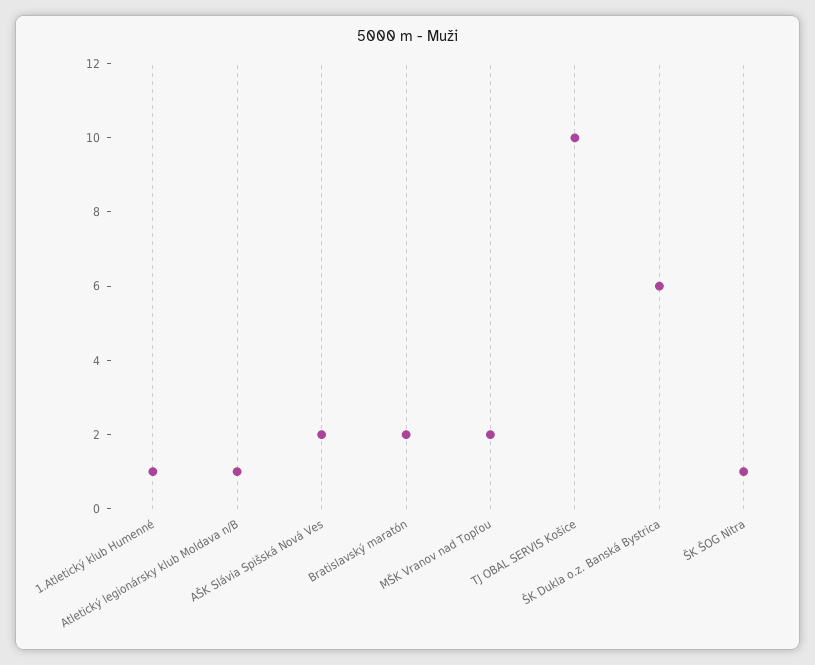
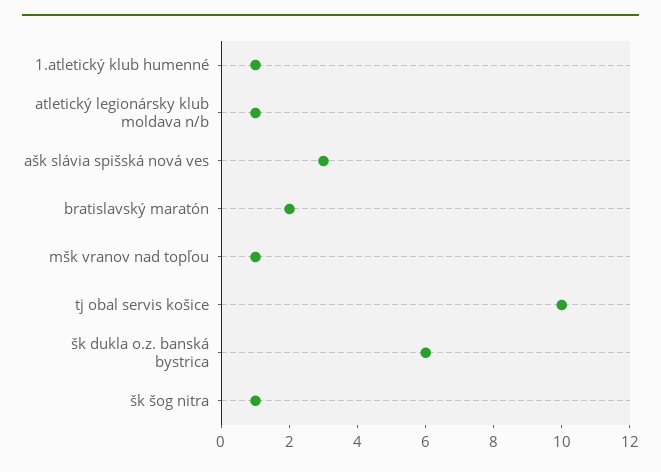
  {
    "1.Atletický klub Humenné": 1,
    "Atletický legionársky klub Moldava n/B": 1,
-   "AŠK Slávia Spišská Nová Ves": 2,
+   "AŠK Slávia Spišská Nová Ves": 3,
    "Bratislavský maratón": 2,
-   "MŠK Vranov nad Topľou": 2,
+   "MŠK Vranov nad Topľou": 1,
    "TJ OBAL SERVIS Košice": 10,
    "ŠK Dukla o.z. Banská Bystrica": 6,
    "ŠK ŠOG Nitra": 1
  }

